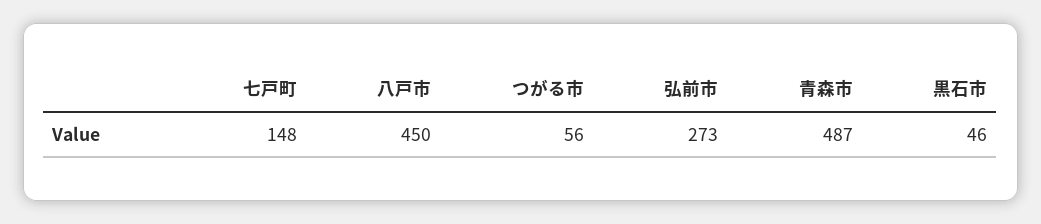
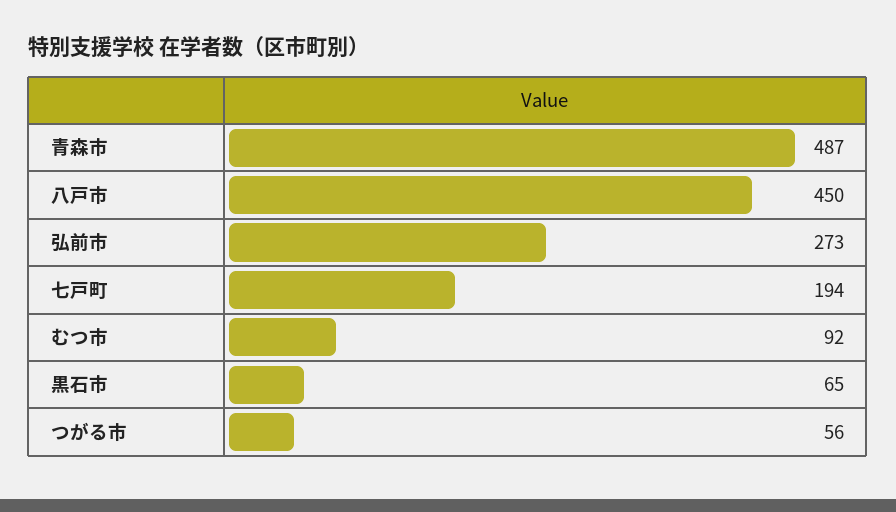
  {
-   "七戸町": 148,
+   "七戸町": 194,
    "八戸市": 450,
    "つがる市": 56,
    "弘前市": 273,
    "青森市": 487,
-   "黒石市": 46
+   "黒石市": 65,
+   "むつ市": 92
  }

